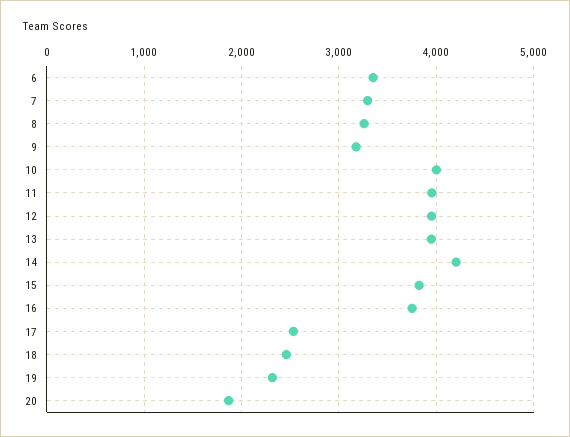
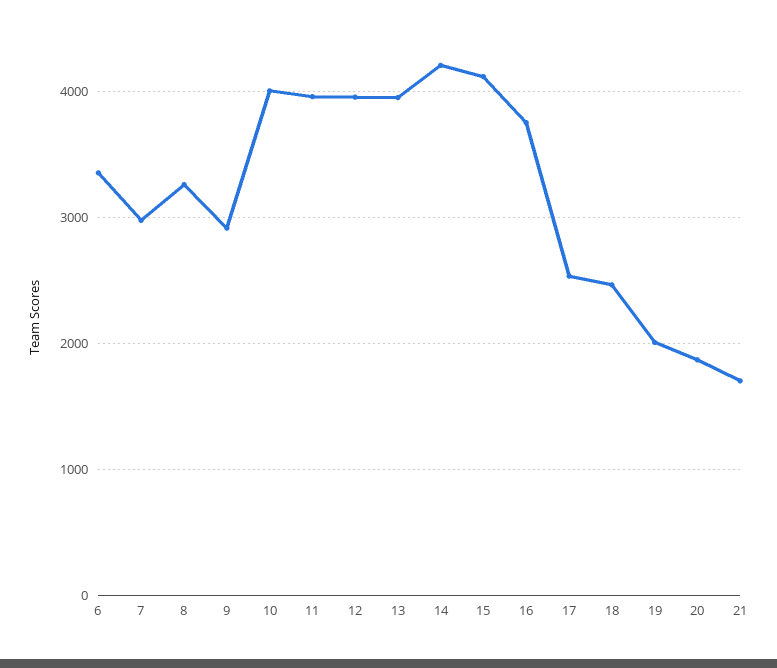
  {
    "6": 3400,
-   "7": 3300,
+   "7": 3000,
    "8": 3300,
-   "9": 3200,
+   "9": 2900,
    "10": 4000,
    "11": 4000,
    "12": 4000,
    "13": 3900,
    "14": 4200,
-   "15": 3800,
+   "15": 4100,
    "16": 3800,
    "17": 2500,
    "18": 2500,
-   "19": 2300,
+   "19": 2000,
-   "20": 1900
+   "20": 1900,
+   "21": 1700
  }

